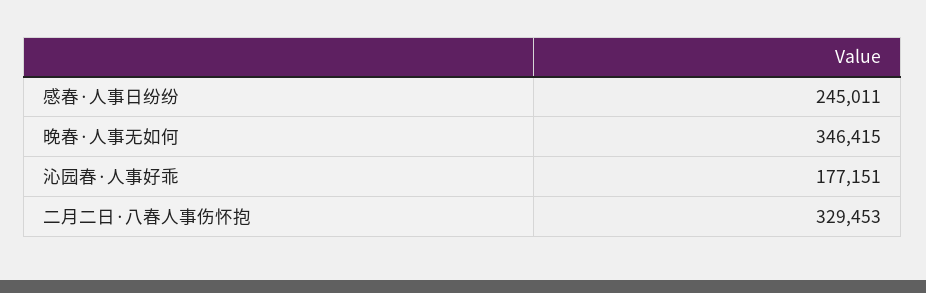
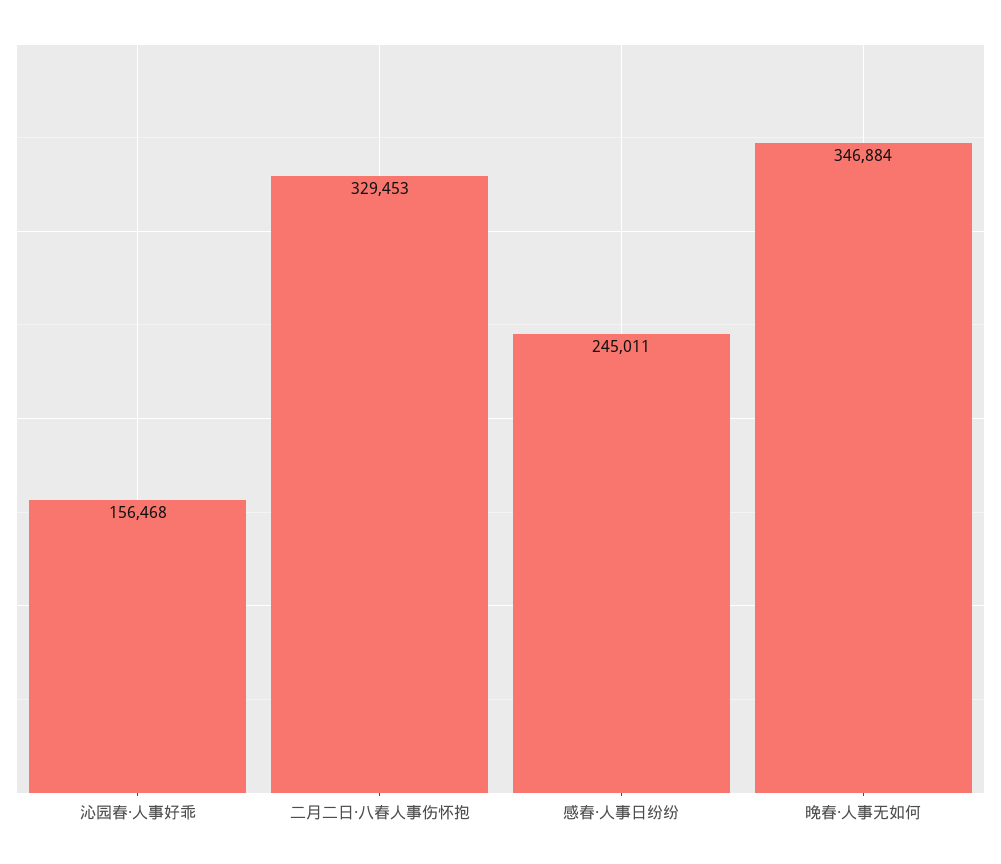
  {
    "感春·人事日纷纷": 245011,
-   "晚春·人事无如何": 346415,
+   "晚春·人事无如何": 346884,
-   "沁园春·人事好乖": 177151,
+   "沁园春·人事好乖": 156468,
    "二月二日·八春人事伤怀抱": 329453
  }

